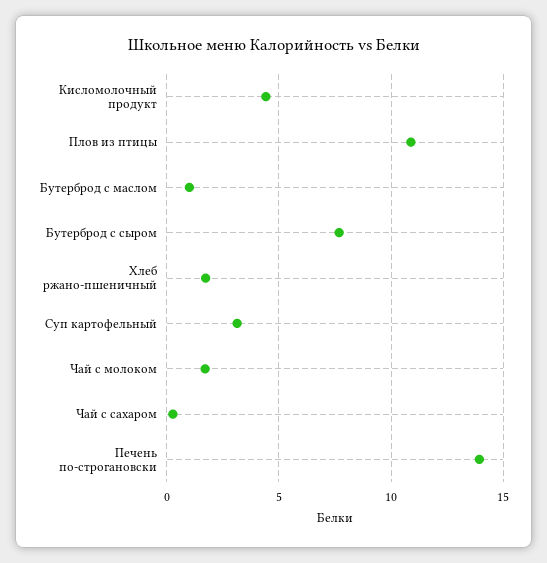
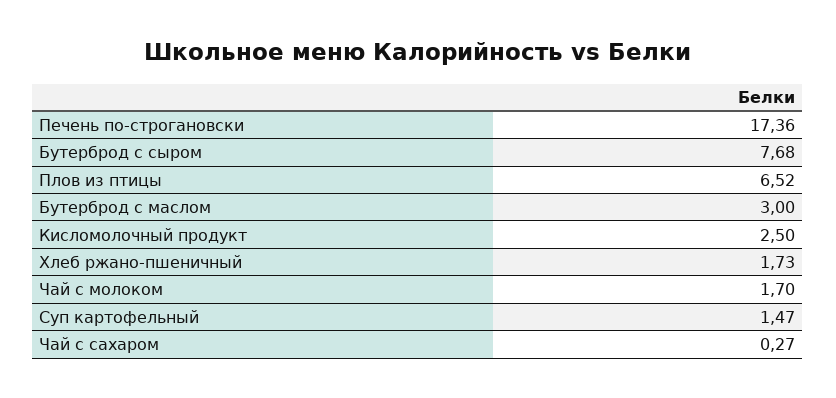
  {
-   "Кисломолочный продукт": 4.5,
+   "Кисломолочный продукт": 2.5,
-   "Плов из птицы": 11,
+   "Плов из птицы": 6.52,
-   "Бутерброд с маслом": 1,
+   "Бутерброд с маслом": 3,
    "Бутерброд с сыром": 7.68,
    "Хлеб ржано-пшеничный": 1.73,
-   "Суп картофельный": 3,
+   "Суп картофельный": 1.47,
    "Чай с молоком": 1.7,
    "Чай с сахаром": 0.27,
-   "Печень по-строгановски": 14
+   "Печень по-строгановски": 17.36
  }

